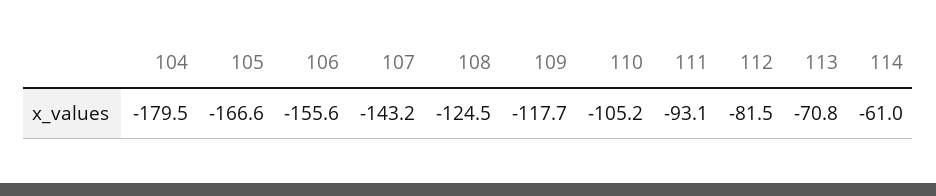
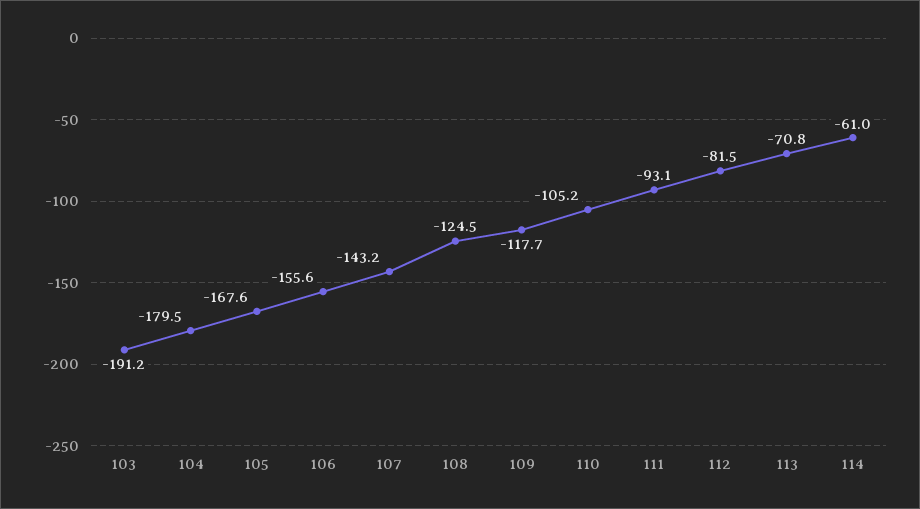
  {
    "104": -179.5,
-   "105": -166.6,
+   "105": -167.6,
    "106": -155.6,
    "107": -143.2,
    "108": -124.5,
    "109": -117.7,
    "110": -105.2,
    "111": -93.1,
    "112": -81.5,
    "113": -70.8,
-   "114": -61
+   "114": -61,
+   "103": -191.2
  }

